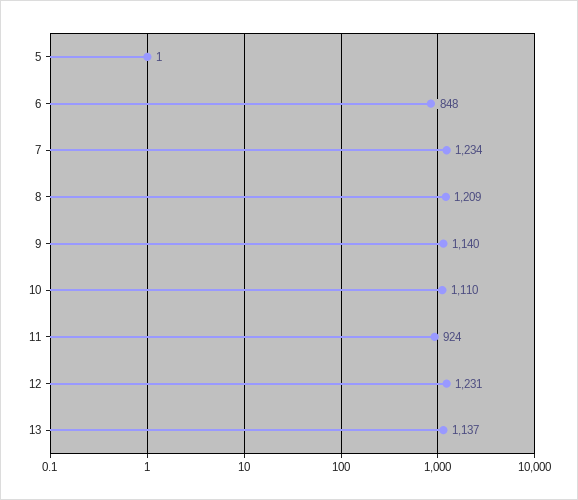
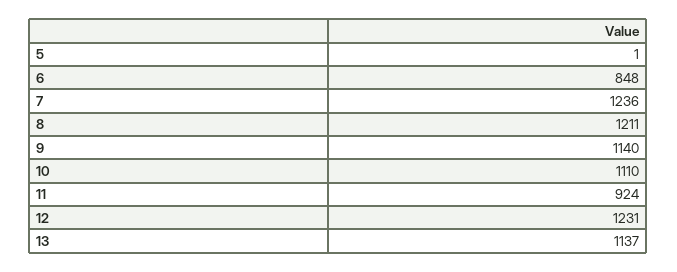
  {
    "5": 1,
    "6": 848,
-   "7": 1234,
+   "7": 1236,
-   "8": 1209,
+   "8": 1211,
    "9": 1140,
    "10": 1110,
    "11": 924,
    "12": 1231,
    "13": 1137
  }

